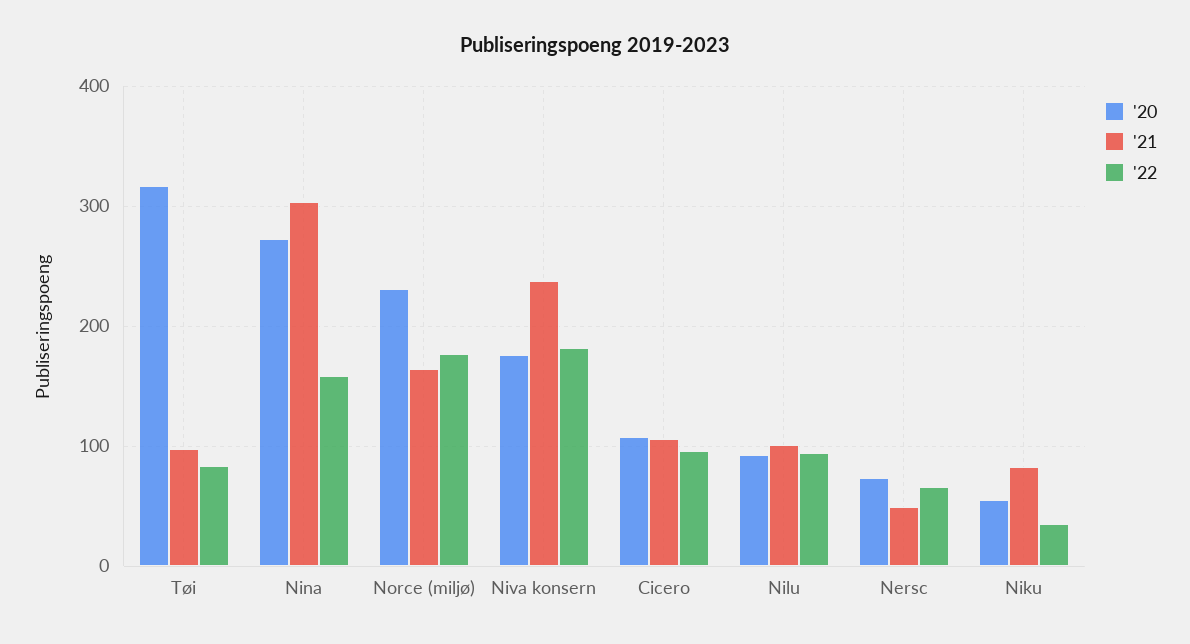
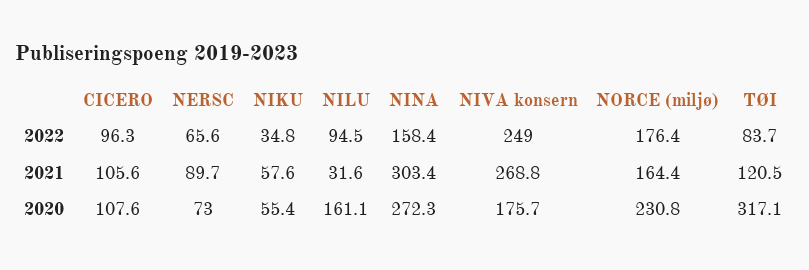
  {
    "'20": {
      "Tøi": 317.1,
      "Nina": 272.3,
      "Norce (miljø)": 230.8,
      "Niva konsern": 175.7,
      "Cicero": 107.6,
-     "Nilu": 90,
+     "Nilu": 161.1,
      "Nersc": 73,
      "Niku": 55.4
    },
    "'21": {
-     "Tøi": 100,
+     "Tøi": 120.5,
      "Nina": 303.4,
      "Norce (miljø)": 164.4,
-     "Niva konsern": 240,
+     "Niva konsern": 268.8,
      "Cicero": 105.6,
-     "Nilu": 100,
+     "Nilu": 31.6,
-     "Nersc": 50,
+     "Nersc": 89.7,
-     "Niku": 80
+     "Niku": 57.6
    },
    "'22": {
      "Tøi": 83.7,
      "Nina": 158.4,
      "Norce (miljø)": 176.4,
-     "Niva konsern": 180,
+     "Niva konsern": 249,
      "Cicero": 96.3,
      "Nilu": 94.5,
      "Nersc": 65.6,
      "Niku": 34.8
    }
  }

